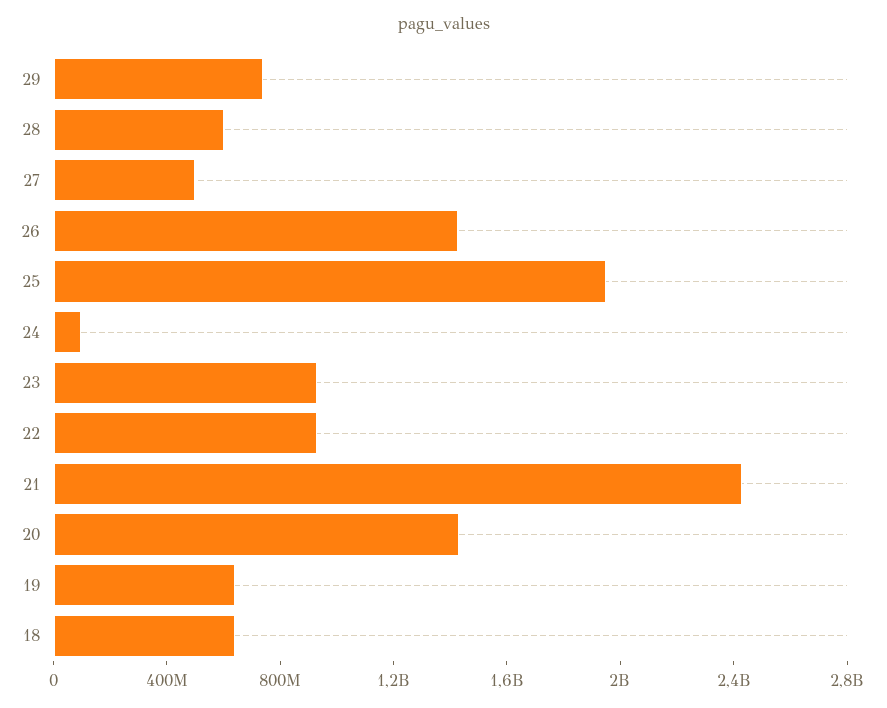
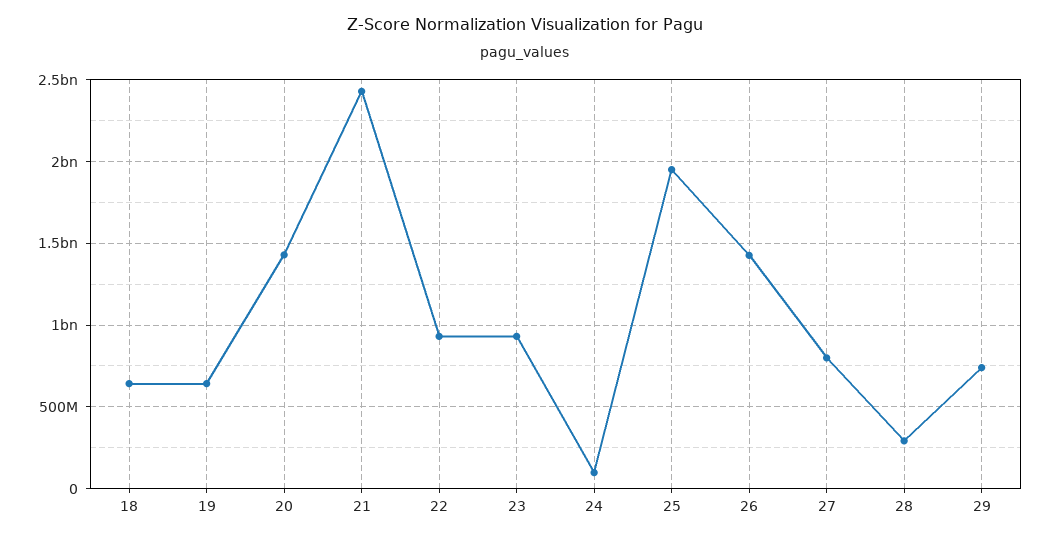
  {
    "29": 750000000,
-   "28": 600000000,
+   "28": 300000000,
-   "27": 500000000,
+   "27": 800000000,
    "26": 1450000000,
    "25": 1950000000,
    "24": 100000000,
    "23": 950000000,
    "22": 950000000,
    "21": 2450000000,
    "20": 1450000000,
    "19": 650000000,
    "18": 650000000
  }

